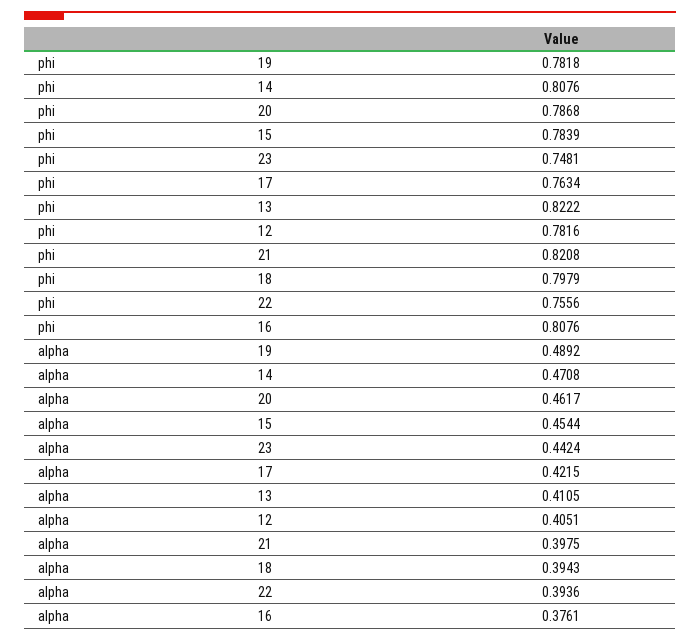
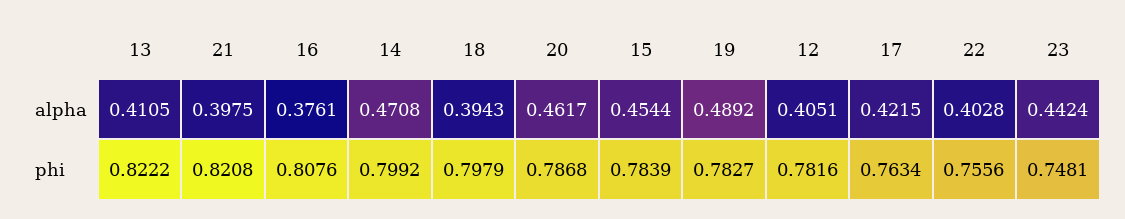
  {
    "phi": {
-     "19": 0.7818,
+     "19": 0.7827,
-     "14": 0.8076,
+     "14": 0.7992,
      "20": 0.7868,
      "15": 0.7839,
      "23": 0.7481,
      "17": 0.7634,
      "13": 0.8222,
      "12": 0.7816,
      "21": 0.8208,
      "18": 0.7979,
      "22": 0.7556,
      "16": 0.8076
    },
    "alpha": {
      "19": 0.4892,
      "14": 0.4708,
      "20": 0.4617,
      "15": 0.4544,
      "23": 0.4424,
      "17": 0.4215,
      "13": 0.4105,
      "12": 0.4051,
      "21": 0.3975,
      "18": 0.3943,
-     "22": 0.3936,
+     "22": 0.4028,
      "16": 0.3761
    }
  }

